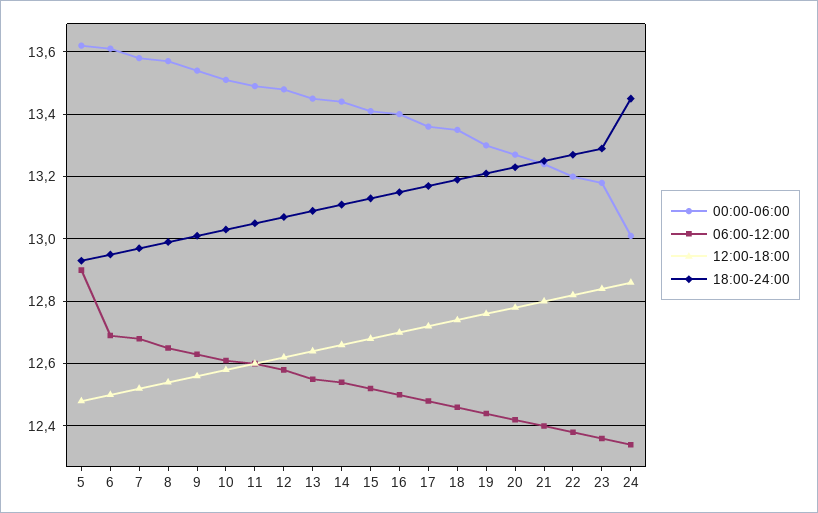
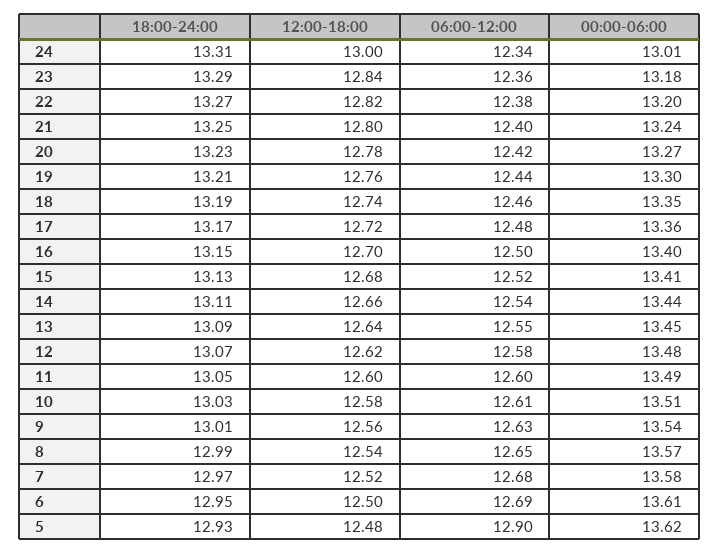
  {
    "00:00-06:00": {
      "5": 13.62,
      "6": 13.61,
      "7": 13.58,
      "8": 13.57,
      "9": 13.54,
      "10": 13.51,
      "11": 13.49,
      "12": 13.48,
      "13": 13.45,
      "14": 13.44,
      "15": 13.41,
      "16": 13.4,
      "17": 13.36,
      "18": 13.35,
      "19": 13.3,
      "20": 13.27,
      "21": 13.24,
      "22": 13.2,
      "23": 13.18,
      "24": 13.01
    },
    "06:00-12:00": {
      "5": 12.9,
      "6": 12.69,
      "7": 12.68,
      "8": 12.65,
      "9": 12.63,
      "10": 12.61,
      "11": 12.6,
      "12": 12.58,
      "13": 12.55,
      "14": 12.54,
      "15": 12.52,
      "16": 12.5,
      "17": 12.48,
      "18": 12.46,
      "19": 12.44,
      "20": 12.42,
      "21": 12.4,
      "22": 12.38,
      "23": 12.36,
      "24": 12.34
    },
    "12:00-18:00": {
      "5": 12.48,
      "6": 12.5,
      "7": 12.52,
      "8": 12.54,
      "9": 12.56,
      "10": 12.58,
      "11": 12.6,
      "12": 12.62,
      "13": 12.64,
      "14": 12.66,
      "15": 12.68,
      "16": 12.7,
      "17": 12.72,
      "18": 12.74,
      "19": 12.76,
      "20": 12.78,
      "21": 12.8,
      "22": 12.82,
      "23": 12.84,
-     "24": 12.85
+     "24": 13
    },
    "18:00-24:00": {
      "5": 12.93,
      "6": 12.95,
      "7": 12.97,
      "8": 12.99,
      "9": 13.01,
      "10": 13.03,
      "11": 13.05,
      "12": 13.07,
      "13": 13.09,
      "14": 13.11,
      "15": 13.13,
      "16": 13.15,
      "17": 13.17,
      "18": 13.19,
      "19": 13.21,
      "20": 13.23,
      "21": 13.25,
      "22": 13.27,
      "23": 13.29,
-     "24": 13.45
+     "24": 13.31
    }
  }

